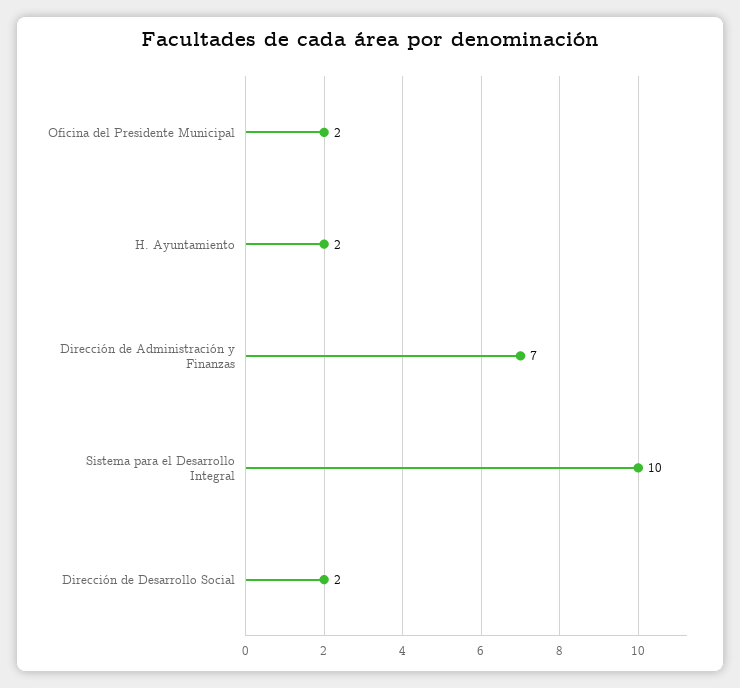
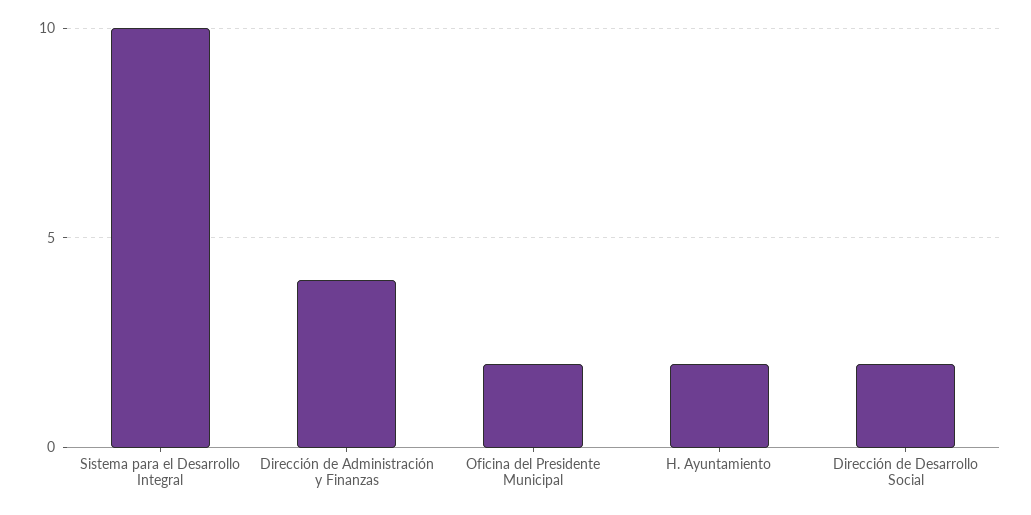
  {
    "Oficina del Presidente Municipal": 2,
    "H. Ayuntamiento": 2,
-   "Dirección de Administración y Finanzas": 7,
+   "Dirección de Administración y Finanzas": 4,
    "Sistema para el Desarrollo Integral": 10,
    "Dirección de Desarrollo Social": 2
  }

